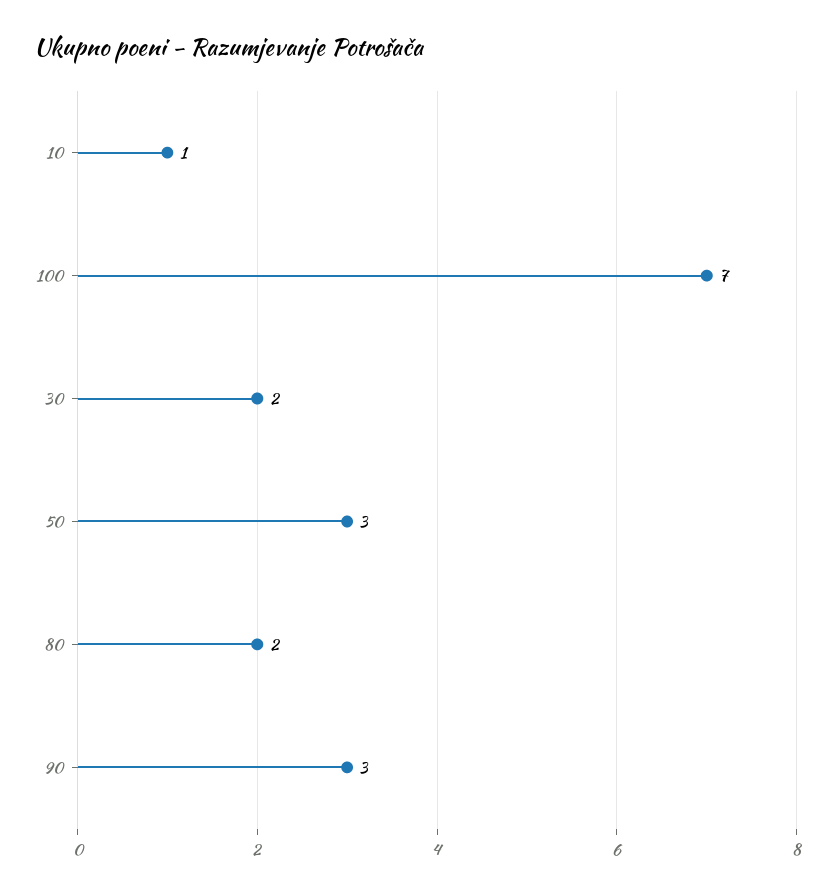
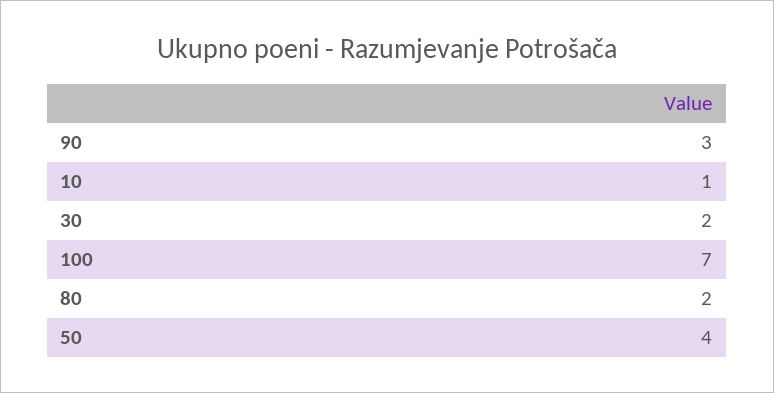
  {
    "10": 1,
    "100": 7,
    "30": 2,
-   "50": 3,
+   "50": 4,
    "80": 2,
    "90": 3
  }

